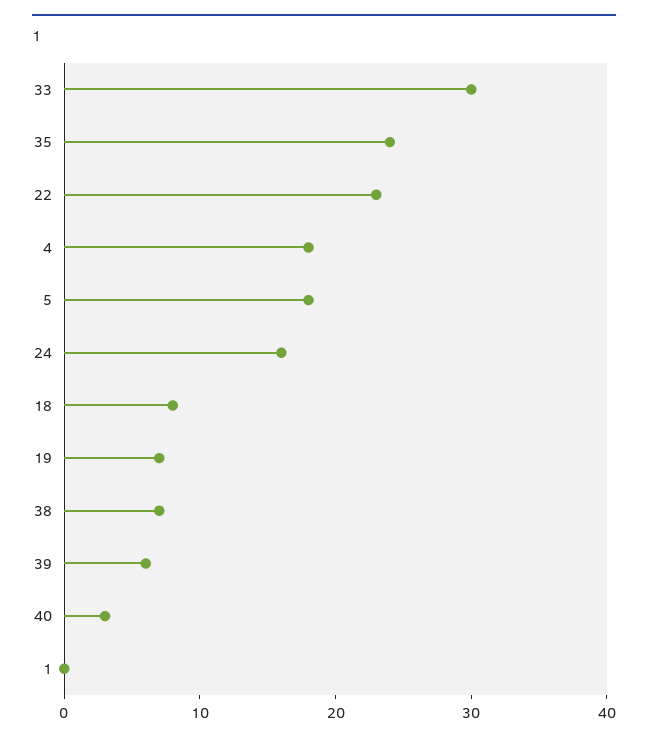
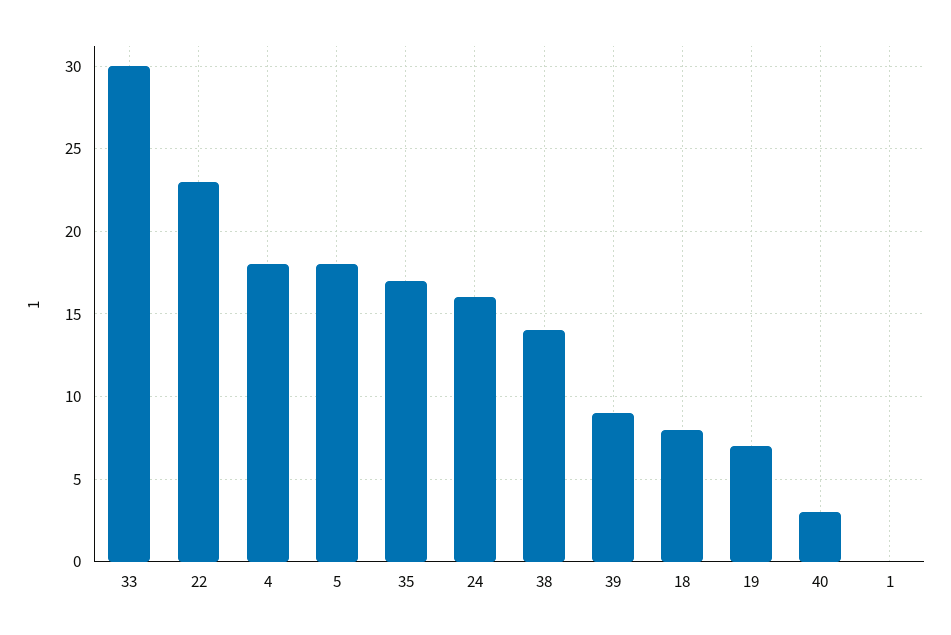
  {
    "33": 30,
-   "35": 24,
+   "35": 17,
    "22": 23,
    "4": 18,
    "5": 18,
    "24": 16,
    "18": 8,
    "19": 7,
-   "38": 7,
+   "38": 14,
-   "39": 6,
+   "39": 9,
    "40": 3,
    "1": 0
  }

